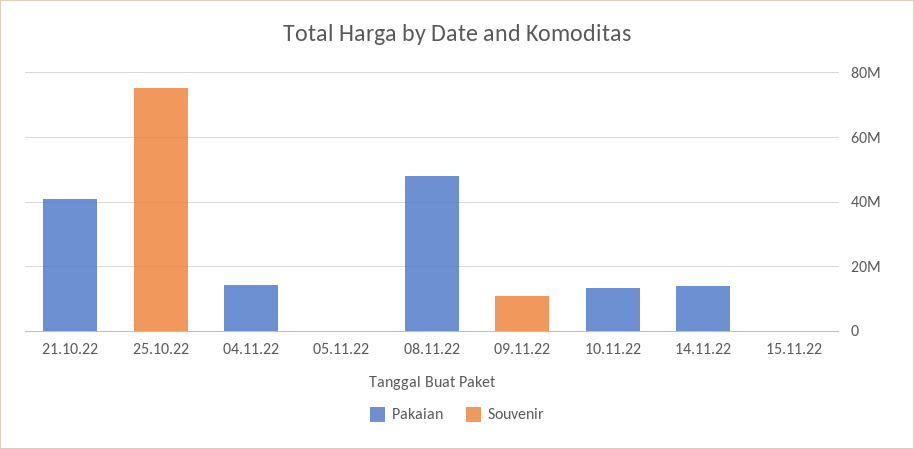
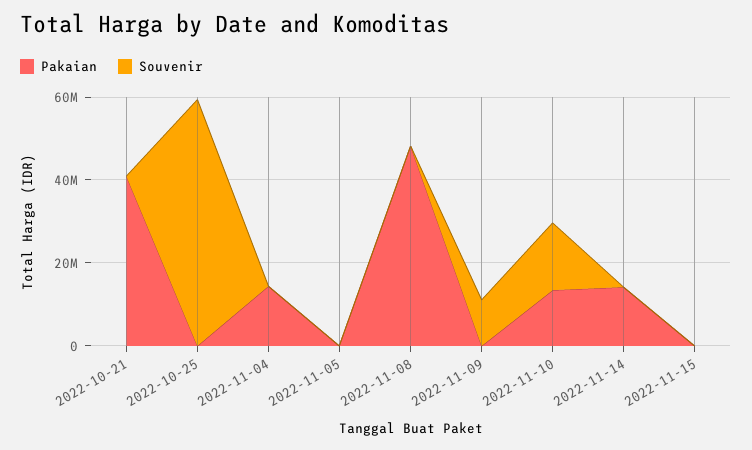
  {
    "Pakaian": {
      "21.10.22": 40000000,
      "25.10.22": 0,
      "04.11.22": 15000000,
      "05.11.22": 0,
      "08.11.22": 50000000,
      "09.11.22": 0,
      "10.11.22": 15000000,
      "14.11.22": 15000000,
      "15.11.22": 0
    },
    "Souvenir": {
      "21.10.22": 0,
-     "25.10.22": 75000000,
+     "25.10.22": 60000000,
      "04.11.22": 0,
      "05.11.22": 0,
      "08.11.22": 0,
      "09.11.22": 10000000,
-     "10.11.22": 0,
+     "10.11.22": 15000000,
      "14.11.22": 0,
      "15.11.22": 0
    }
  }

